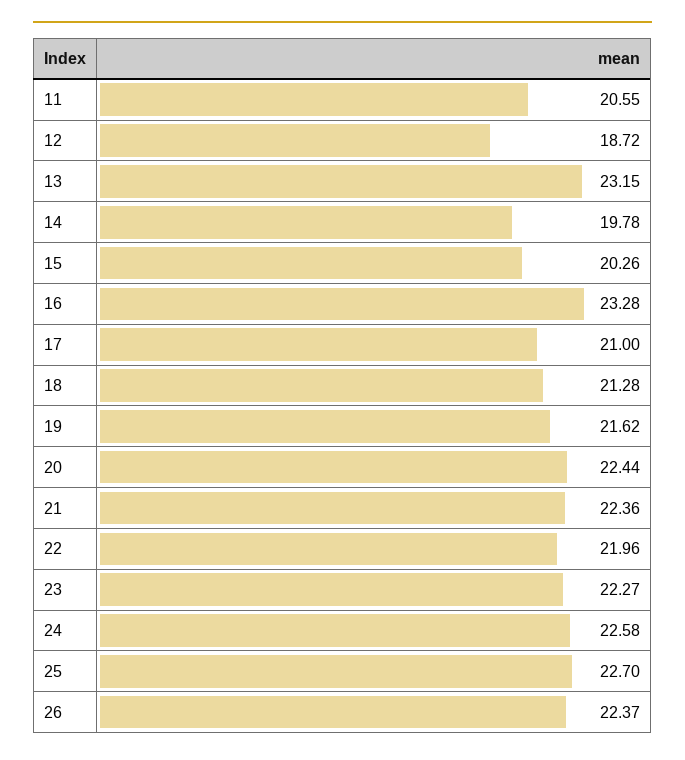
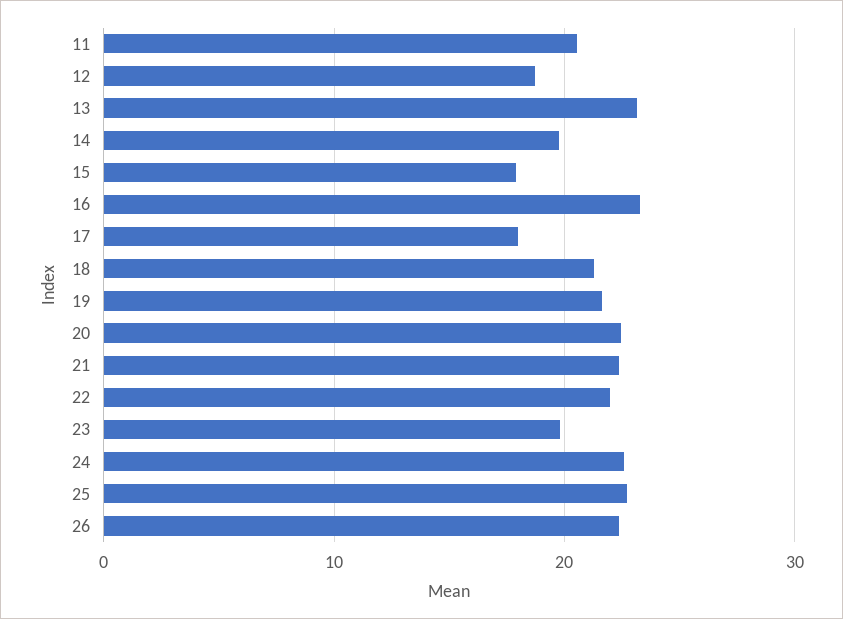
  {
    "11": 20.55,
    "12": 18.72,
    "13": 23.15,
    "14": 19.78,
-   "15": 20.26,
+   "15": 18,
    "16": 23.28,
-   "17": 21,
+   "17": 18,
    "18": 21.28,
    "19": 21.62,
    "20": 22.44,
    "21": 22.36,
    "22": 21.96,
-   "23": 22.27,
+   "23": 20,
    "24": 22.58,
    "25": 22.7,
    "26": 22.37
  }

